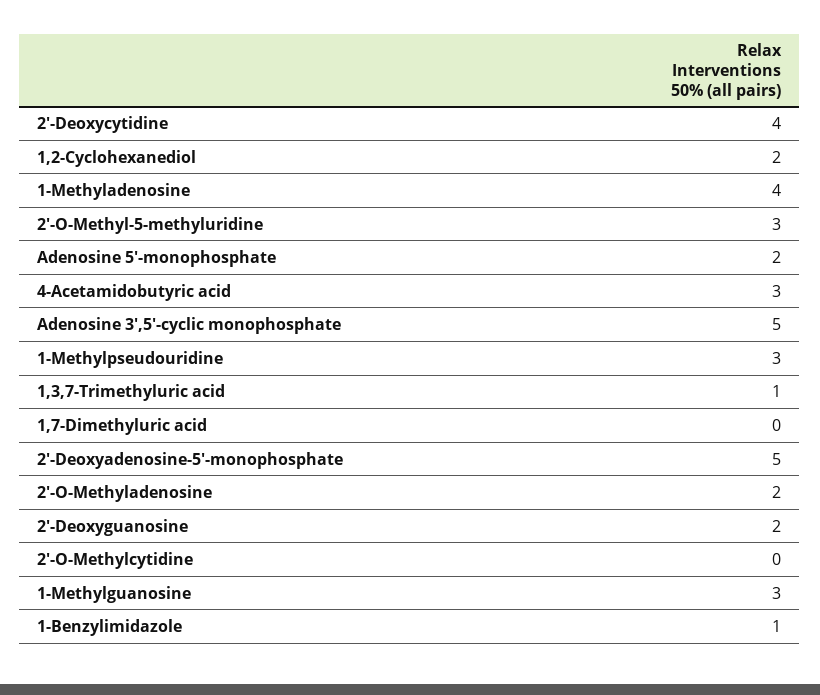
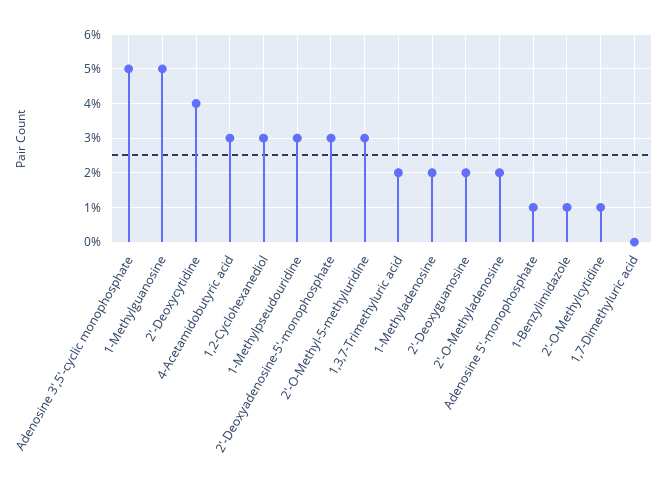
  {
    "2'-Deoxycytidine": 4,
-   "1,2-Cyclohexanediol": 2,
+   "1,2-Cyclohexanediol": 3,
-   "1-Methyladenosine": 4,
+   "1-Methyladenosine": 2,
    "2'-O-Methyl-5-methyluridine": 3,
-   "Adenosine 5'-monophosphate": 2,
+   "Adenosine 5'-monophosphate": 1,
    "4-Acetamidobutyric acid": 3,
    "Adenosine 3',5'-cyclic monophosphate": 5,
    "1-Methylpseudouridine": 3,
-   "1,3,7-Trimethyluric acid": 1,
+   "1,3,7-Trimethyluric acid": 2,
    "1,7-Dimethyluric acid": 0,
-   "2'-Deoxyadenosine-5'-monophosphate": 5,
+   "2'-Deoxyadenosine-5'-monophosphate": 3,
    "2'-O-Methyladenosine": 2,
    "2'-Deoxyguanosine": 2,
-   "2'-O-Methylcytidine": 0,
+   "2'-O-Methylcytidine": 1,
-   "1-Methylguanosine": 3,
+   "1-Methylguanosine": 5,
    "1-Benzylimidazole": 1
  }

